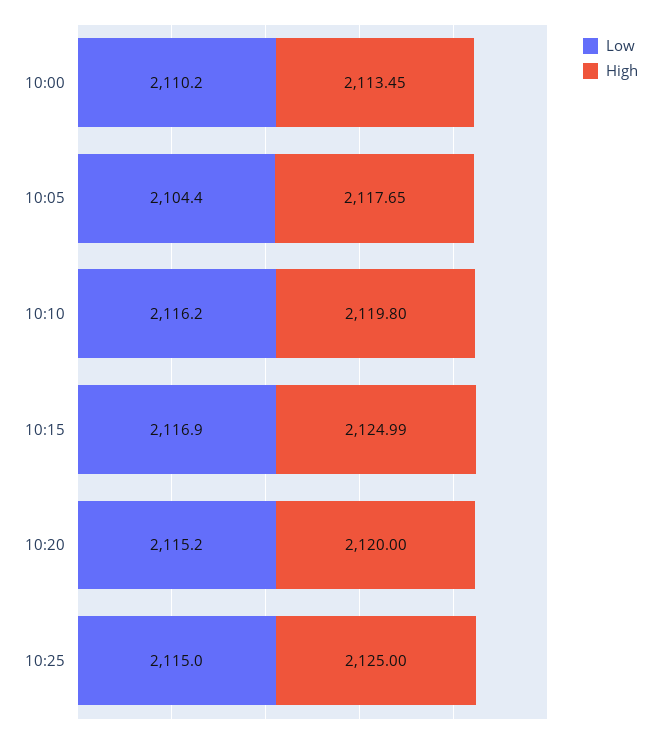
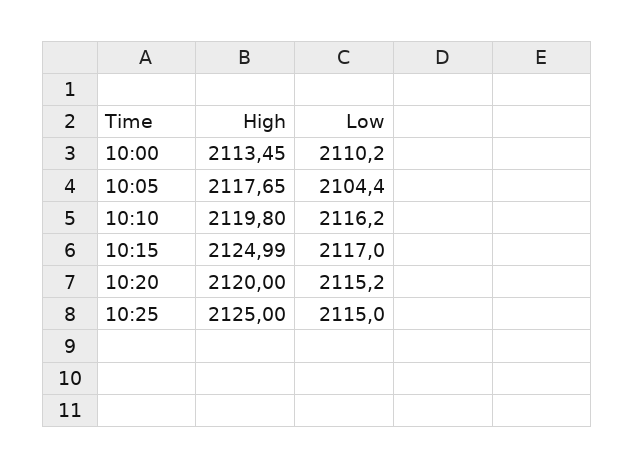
  {
    "Low": {
      "10:00": 2110.2,
      "10:05": 2104.4,
      "10:10": 2116.2,
-     "10:15": 2116.9,
+     "10:15": 2117,
      "10:20": 2115.2,
      "10:25": 2115
    },
    "High": {
      "10:00": 2113.45,
      "10:05": 2117.65,
      "10:10": 2119.8,
      "10:15": 2124.99,
      "10:20": 2120,
      "10:25": 2125
    }
  }

